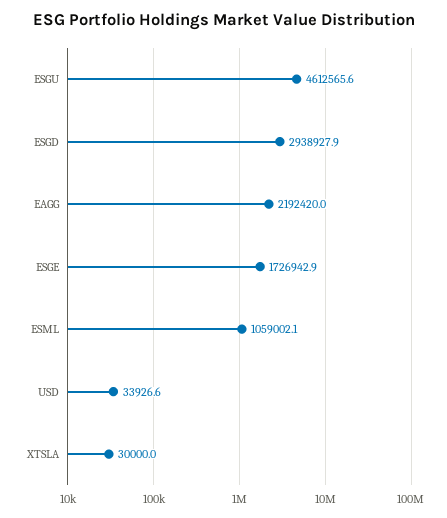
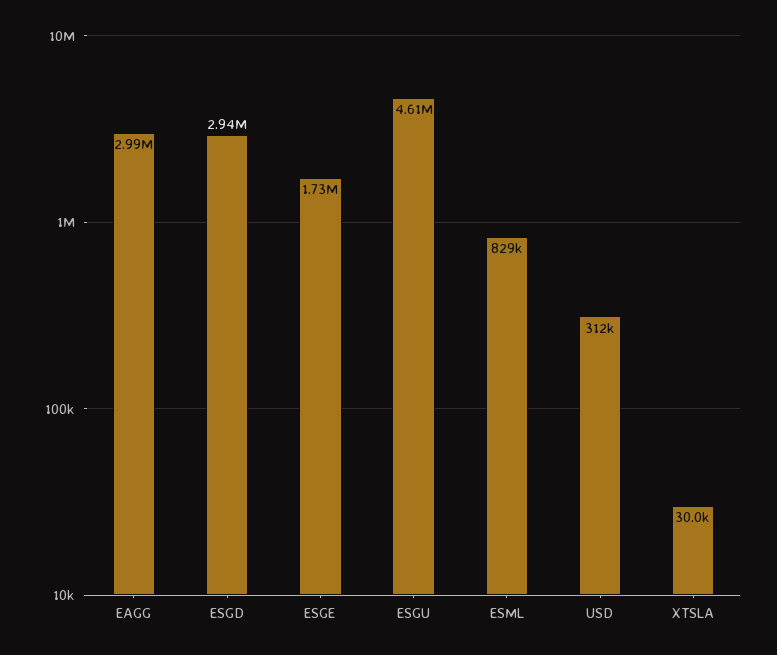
  {
    "ESGU": 4612565.6,
    "ESGD": 2938927.9,
-   "EAGG": 2192420,
+   "EAGG": 2990000,
    "ESGE": 1726942.9,
-   "ESML": 1059002.1,
+   "ESML": 829000,
-   "USD": 33926.6,
+   "USD": 312000,
    "XTSLA": 30000
  }

